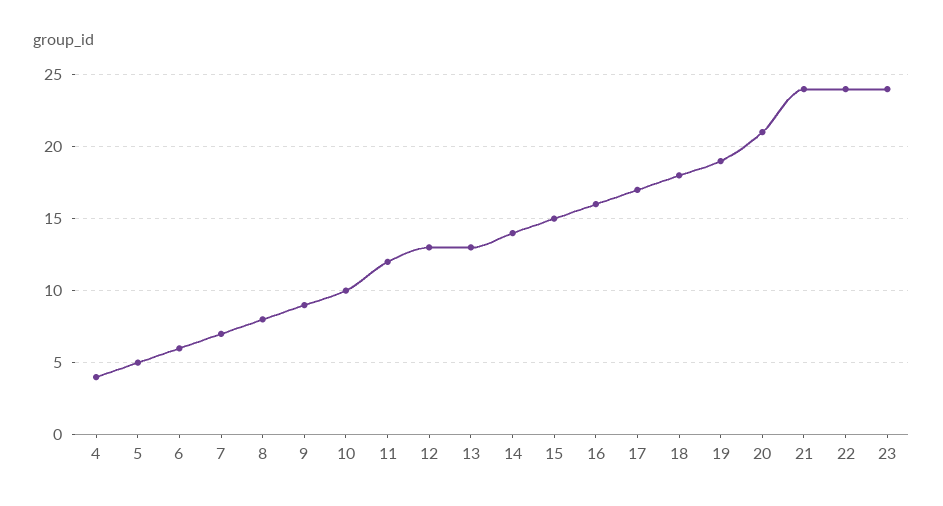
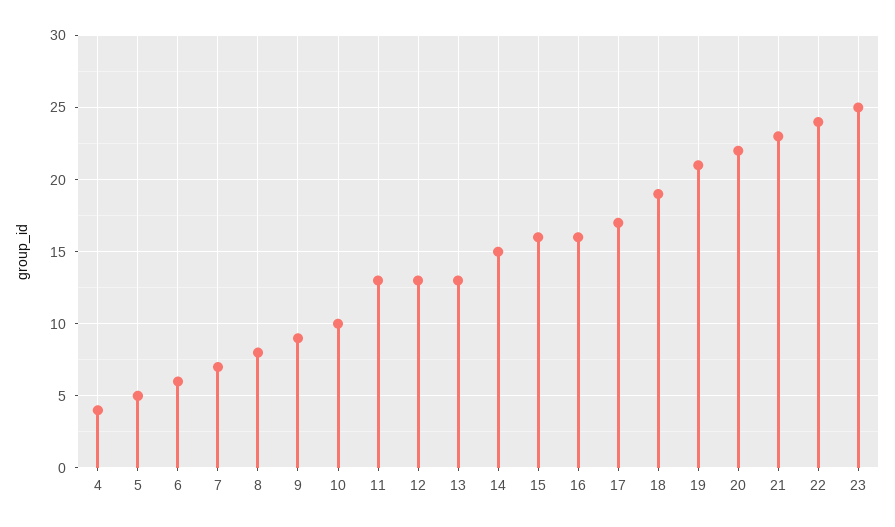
  {
    "4": 4,
    "5": 5,
    "6": 6,
    "7": 7,
    "8": 8,
    "9": 9,
    "10": 10,
-   "11": 12,
+   "11": 13,
    "12": 13,
    "13": 13,
-   "14": 14,
+   "14": 15,
-   "15": 15,
+   "15": 16,
    "16": 16,
    "17": 17,
-   "18": 18,
+   "18": 19,
-   "19": 19,
+   "19": 21,
-   "20": 21,
+   "20": 22,
-   "21": 24,
+   "21": 23,
    "22": 24,
-   "23": 24
+   "23": 25
  }

